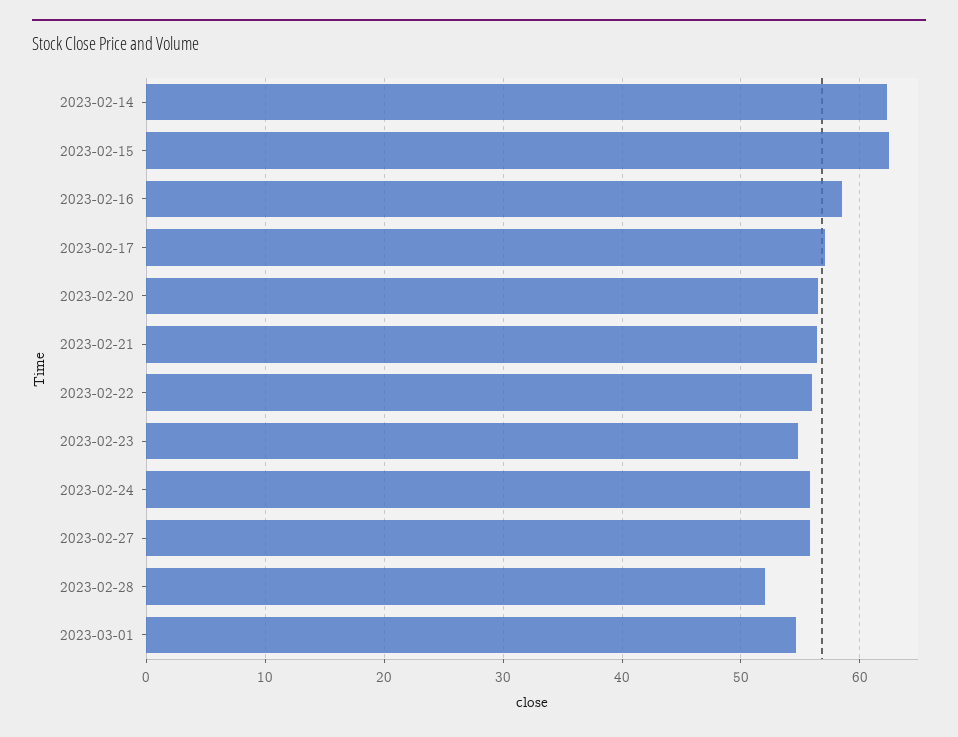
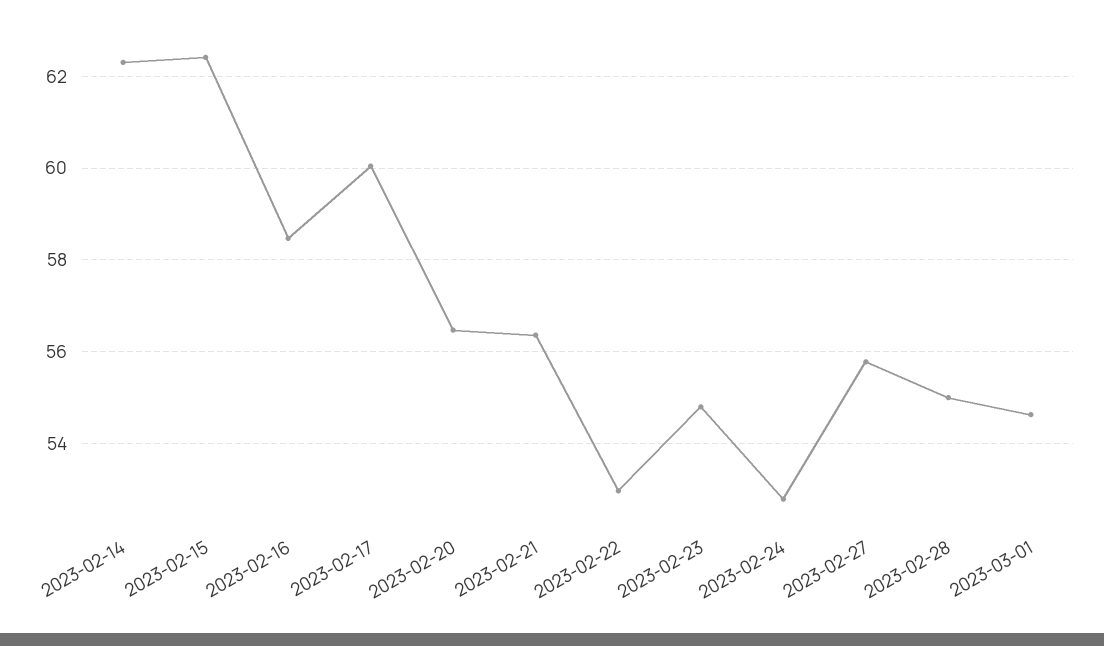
  {
    "2023-02-14": 62.4,
    "2023-02-15": 62.4,
    "2023-02-16": 58.4,
-   "2023-02-17": 57,
+   "2023-02-17": 60,
    "2023-02-20": 56.4,
    "2023-02-21": 56.4,
-   "2023-02-22": 56,
+   "2023-02-22": 53,
    "2023-02-23": 54.8,
-   "2023-02-24": 56,
+   "2023-02-24": 52.8,
    "2023-02-27": 55.8,
-   "2023-02-28": 52,
+   "2023-02-28": 55,
    "2023-03-01": 54.6
  }

